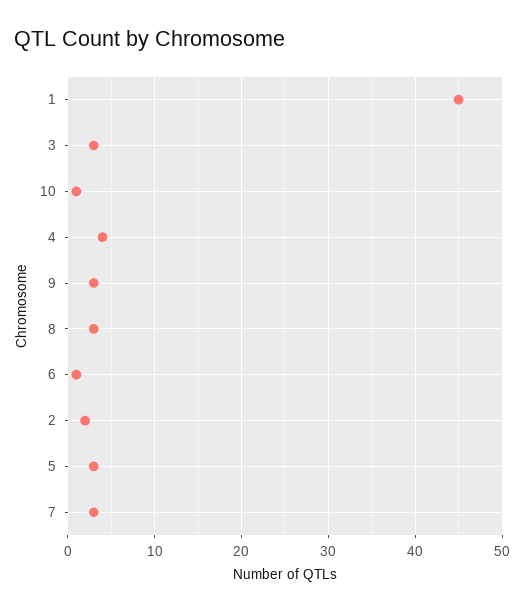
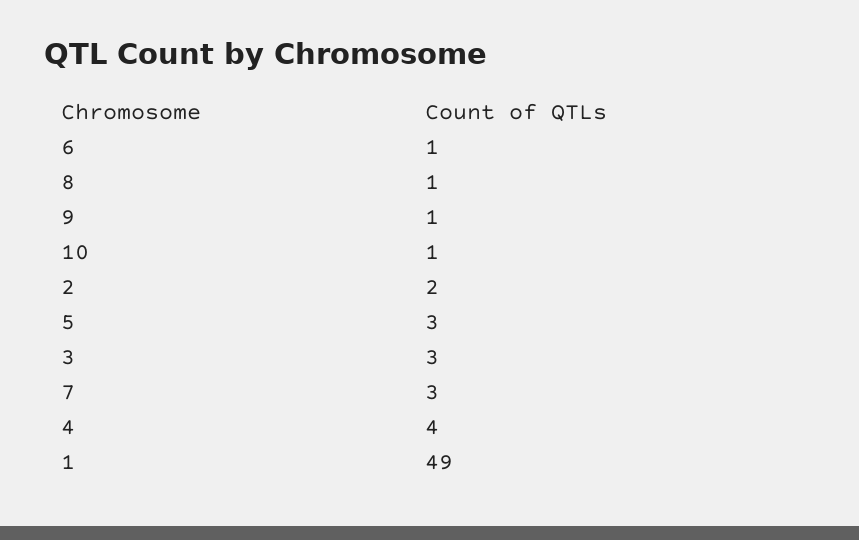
  {
-   "1": 45,
+   "1": 49,
    "3": 3,
    "10": 1,
    "4": 4,
-   "9": 3,
+   "9": 1,
-   "8": 3,
+   "8": 1,
    "6": 1,
    "2": 2,
    "5": 3,
    "7": 3
  }

